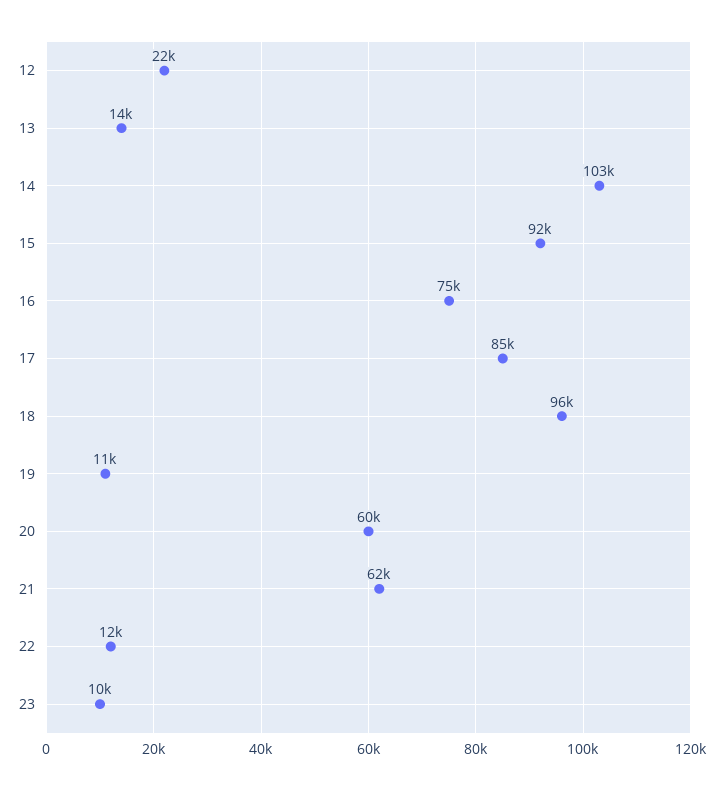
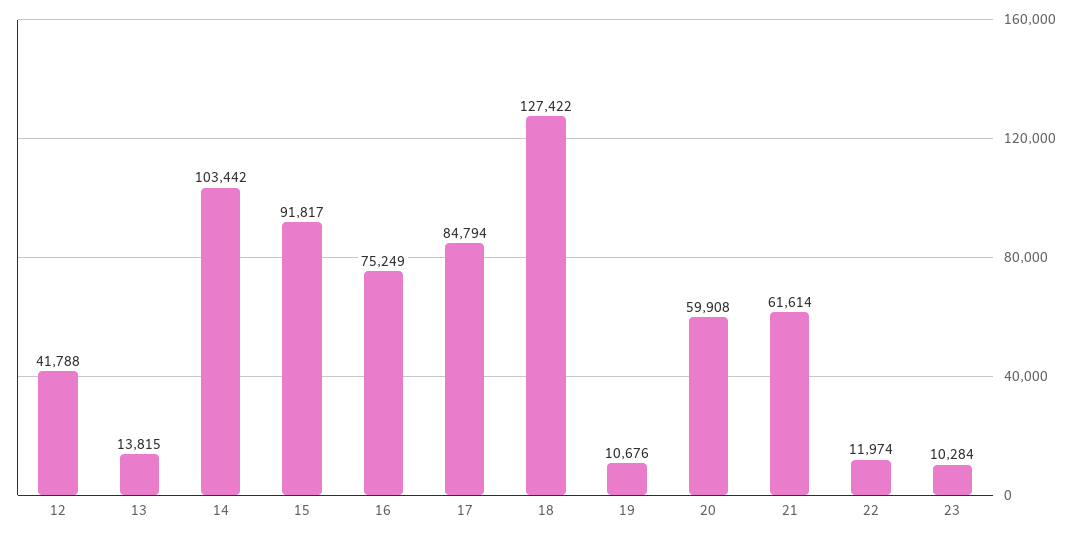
  {
-   "12": 22000,
+   "12": 41788,
    "13": 13815,
    "14": 103442,
    "15": 91817,
    "16": 75249,
    "17": 84794,
-   "18": 96000,
+   "18": 127422,
    "19": 10676,
    "20": 59908,
    "21": 61614,
    "22": 11974,
    "23": 10284
  }

